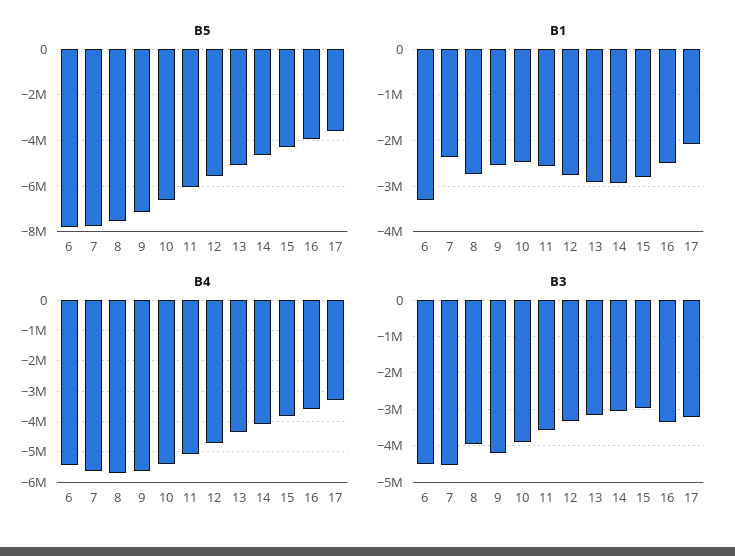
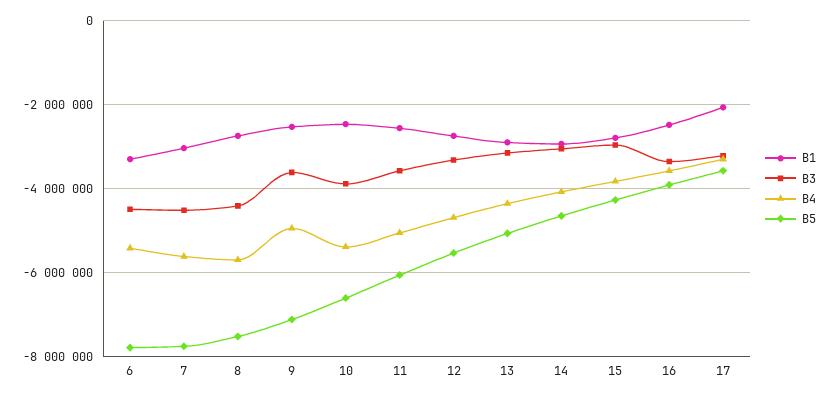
  {
    "B5": {
      "6": -7800000,
      "7": -7800000,
      "8": -7600000,
      "9": -7200000,
      "10": -6600000,
      "11": -6000000,
      "12": -5600000,
      "13": -5000000,
      "14": -4600000,
      "15": -4200000,
      "16": -4000000,
      "17": -3600000
    },
    "B1": {
      "6": -3400000,
-     "7": -2400000,
+     "7": -3000000,
      "8": -2800000,
      "9": -2600000,
      "10": -2400000,
      "11": -2600000,
      "12": -2800000,
      "13": -3000000,
      "14": -3000000,
      "15": -2800000,
      "16": -2400000,
      "17": -2000000
    },
    "B4": {
      "6": -5400000,
      "7": -5600000,
      "8": -5800000,
-     "9": -5600000,
+     "9": -5000000,
      "10": -5400000,
      "11": -5000000,
      "12": -4600000,
      "13": -4400000,
      "14": -4000000,
      "15": -3800000,
      "16": -3600000,
      "17": -3400000
    },
    "B3": {
      "6": -4400000,
      "7": -4600000,
-     "8": -4000000,
+     "8": -4400000,
-     "9": -4200000,
+     "9": -3600000,
      "10": -3800000,
      "11": -3600000,
      "12": -3400000,
      "13": -3200000,
      "14": -3000000,
      "15": -3000000,
      "16": -3400000,
      "17": -3200000
    }
  }

